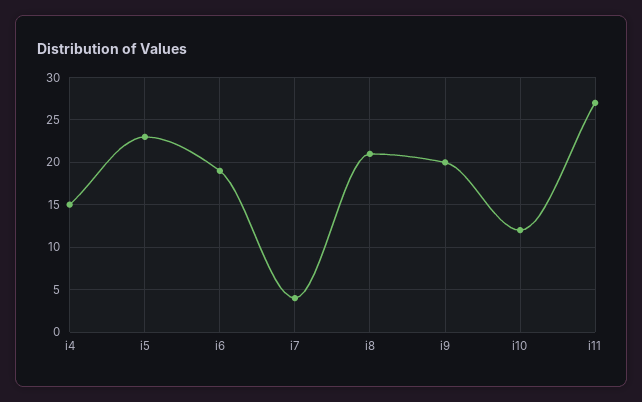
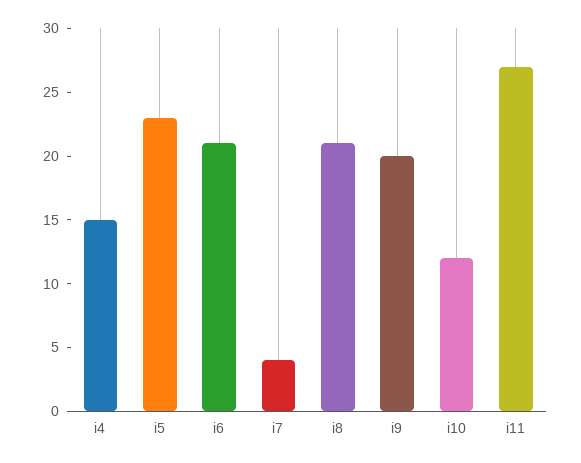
  {
    "i4": 15,
    "i5": 23,
-   "i6": 19,
+   "i6": 21,
    "i7": 4,
    "i8": 21,
    "i9": 20,
    "i10": 12,
    "i11": 27
  }

